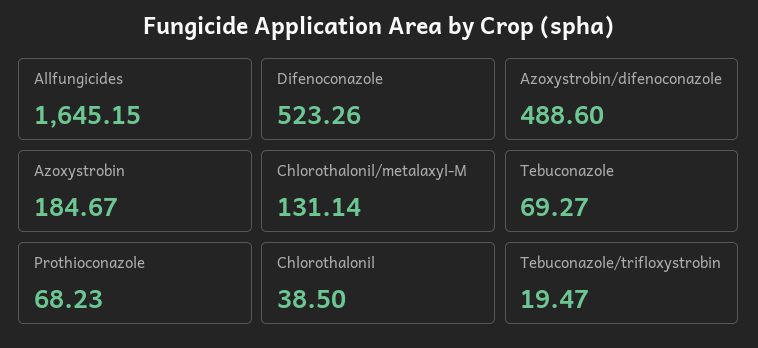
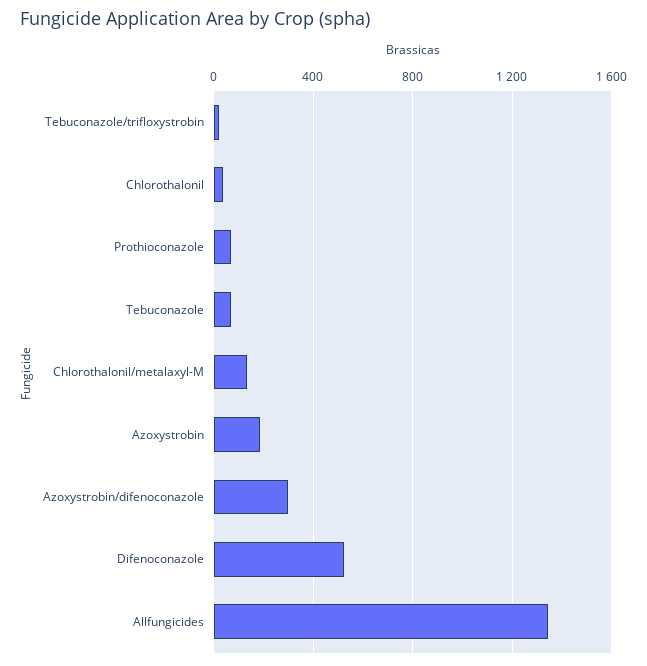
  {
-   "Allfungicides": 1645.15,
+   "Allfungicides": 1350,
    "Difenoconazole": 523.26,
-   "Azoxystrobin/difenoconazole": 488.6,
+   "Azoxystrobin/difenoconazole": 300,
    "Azoxystrobin": 184.67,
    "Chlorothalonil/metalaxyl-M": 131.14,
    "Tebuconazole": 69.27,
    "Prothioconazole": 68.23,
    "Chlorothalonil": 38.5,
    "Tebuconazole/trifloxystrobin": 19.47
  }

